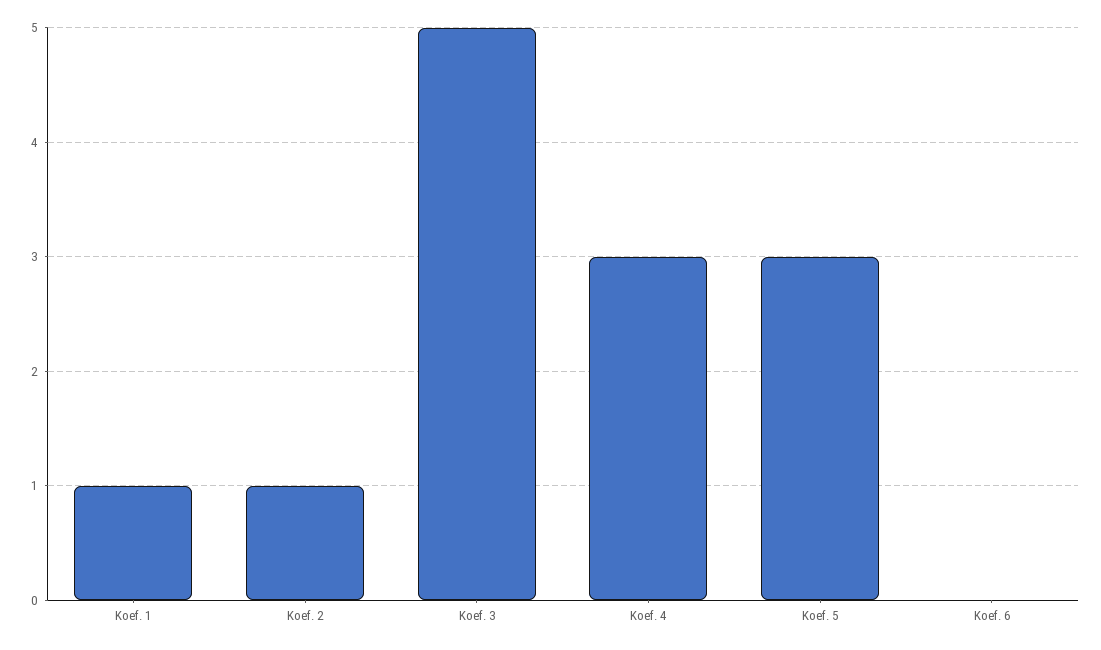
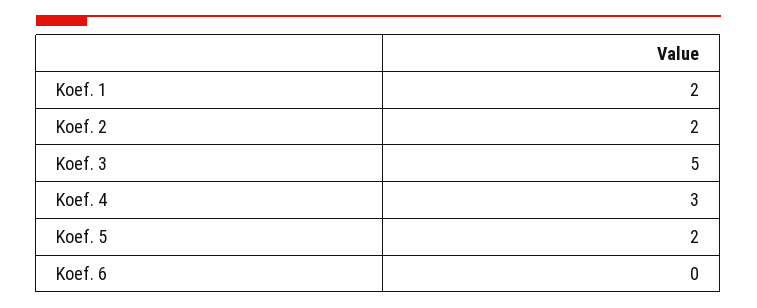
  {
-   "Koef. 1": 1,
+   "Koef. 1": 2,
-   "Koef. 2": 1,
+   "Koef. 2": 2,
    "Koef. 3": 5,
    "Koef. 4": 3,
-   "Koef. 5": 3,
+   "Koef. 5": 2,
    "Koef. 6": 0
  }

